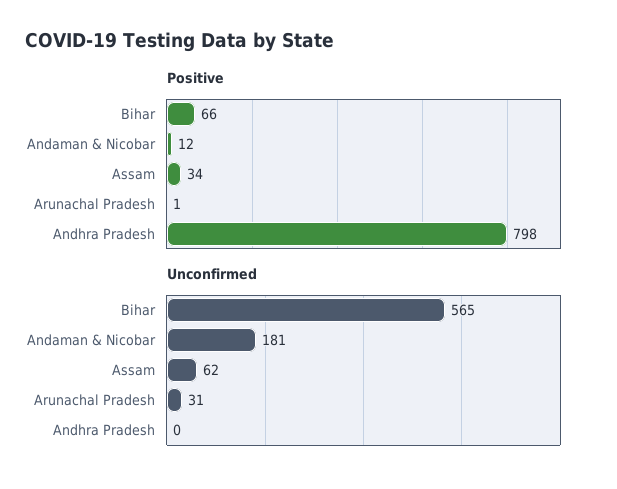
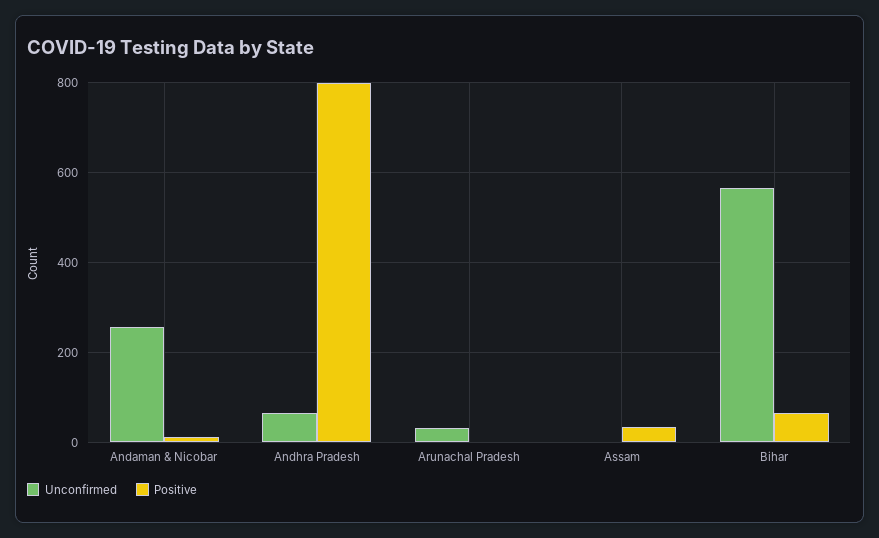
  {
    "Positive": {
      "Bihar": 66,
      "Andaman & Nicobar": 12,
      "Assam": 34,
      "Arunachal Pradesh": 1,
      "Andhra Pradesh": 798
    },
    "Unconfirmed": {
      "Bihar": 565,
-     "Andaman & Nicobar": 181,
+     "Andaman & Nicobar": 260,
-     "Assam": 62,
+     "Assam": 0,
      "Arunachal Pradesh": 31,
-     "Andhra Pradesh": 0
+     "Andhra Pradesh": 60
    }
  }

